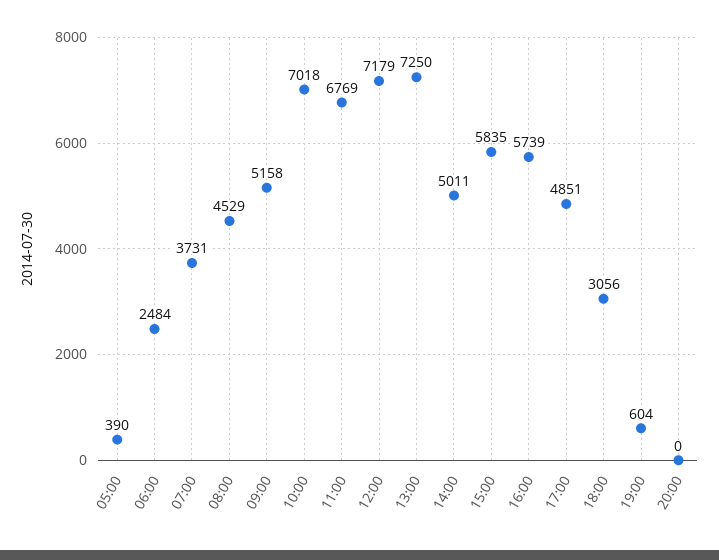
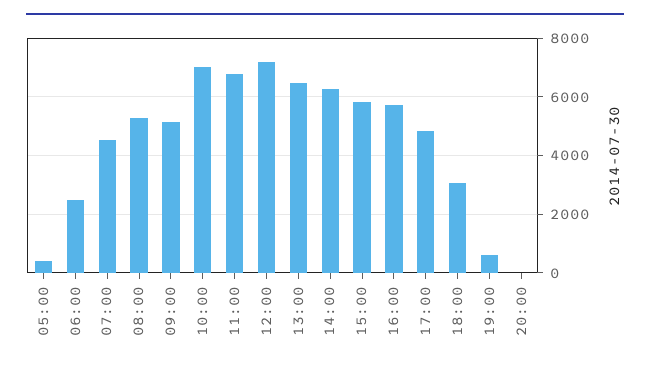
  {
    "05:00": 390,
    "06:00": 2484,
-   "07:00": 3731,
+   "07:00": 4500,
-   "08:00": 4529,
+   "08:00": 5250,
    "09:00": 5158,
    "10:00": 7018,
    "11:00": 6769,
    "12:00": 7179,
-   "13:00": 7250,
+   "13:00": 6500,
-   "14:00": 5011,
+   "14:00": 6250,
    "15:00": 5835,
    "16:00": 5739,
    "17:00": 4851,
    "18:00": 3056,
    "19:00": 604,
    "20:00": 0
  }

